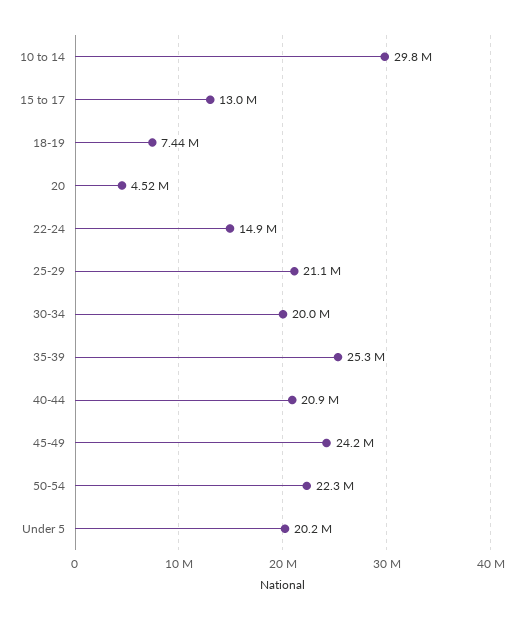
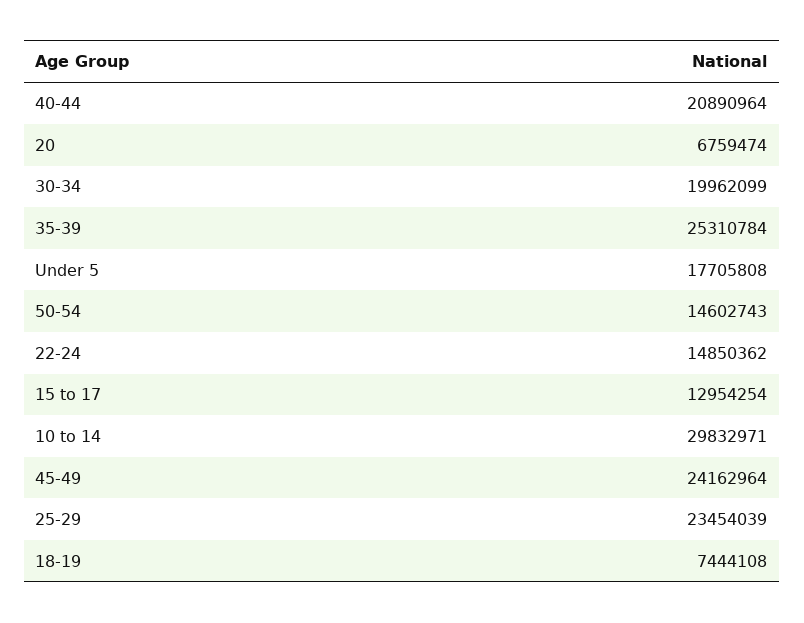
  {
    "10 to 14": 29832971,
    "15 to 17": 12954254,
    "18-19": 7444108,
-   "20": 4520000,
+   "20": 6759474,
    "22-24": 14850362,
-   "25-29": 21100000,
+   "25-29": 23454039,
    "30-34": 19962099,
    "35-39": 25310784,
    "40-44": 20890964,
    "45-49": 24162964,
-   "50-54": 22300000,
+   "50-54": 14602743,
-   "Under 5": 20200000
+   "Under 5": 17705808
  }

